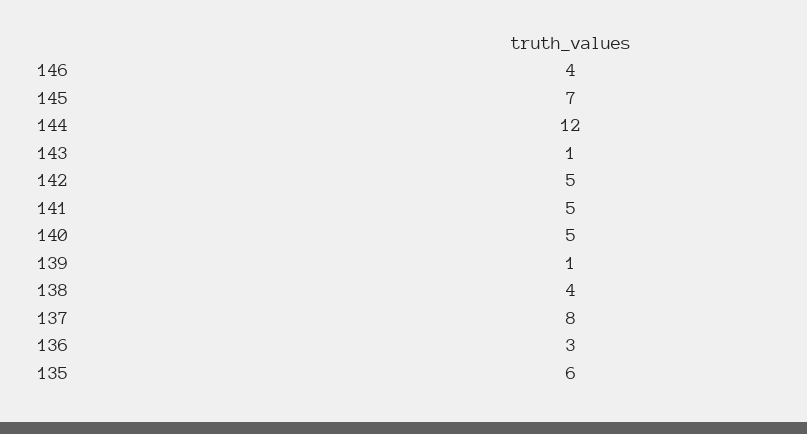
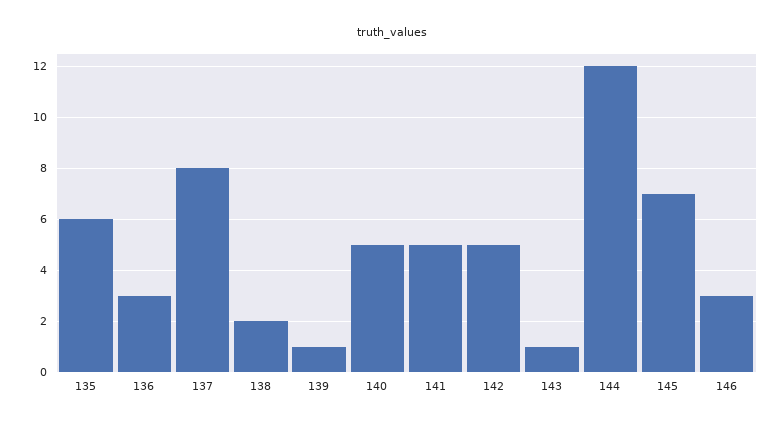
  {
-   "146": 4,
+   "146": 3,
    "145": 7,
    "144": 12,
    "143": 1,
    "142": 5,
    "141": 5,
    "140": 5,
    "139": 1,
-   "138": 4,
+   "138": 2,
    "137": 8,
    "136": 3,
    "135": 6
  }

